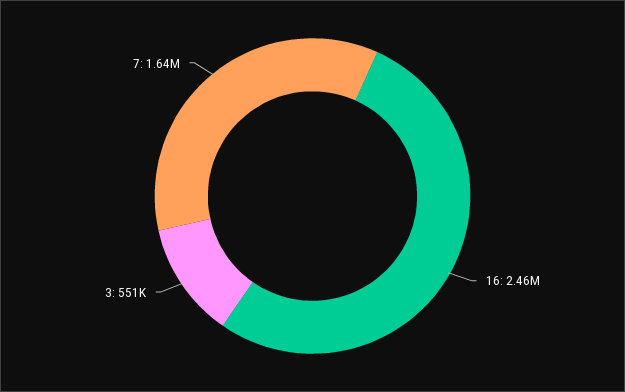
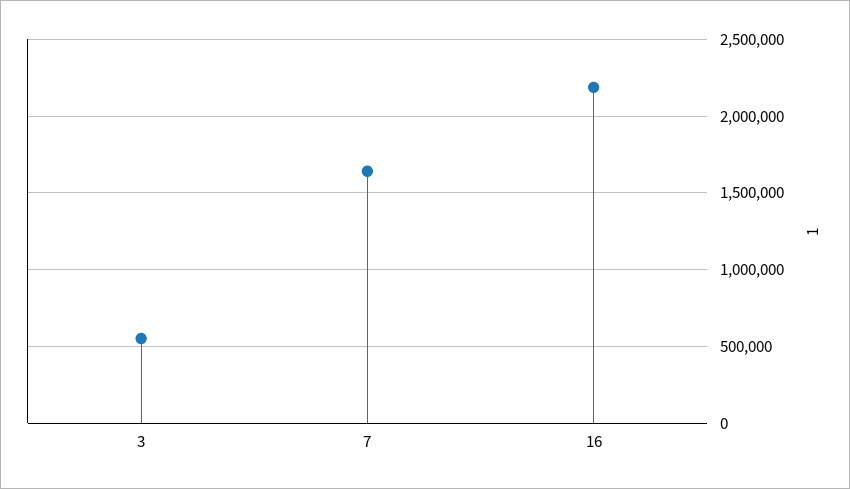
  {
-   "16": 2460000,
+   "16": 2200000,
    "3": 551000,
    "7": 1640000
  }

